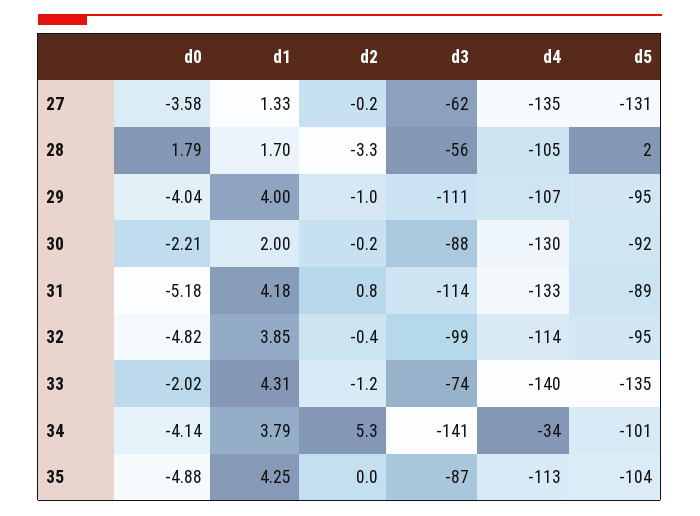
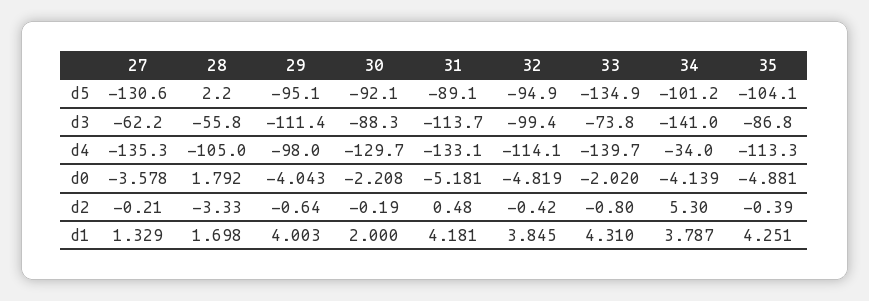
  {
    "d0": {
      "27": -3.578,
      "28": 1.792,
      "29": -4.043,
      "30": -2.208,
      "31": -5.181,
      "32": -4.819,
      "33": -2.02,
      "34": -4.139,
      "35": -4.881
    },
    "d1": {
      "27": 1.329,
      "28": 1.698,
      "29": 4.003,
      "30": 2,
      "31": 4.181,
      "32": 3.845,
      "33": 4.31,
      "34": 3.787,
      "35": 4.251
    },
    "d2": {
      "27": -0.21,
      "28": -3.33,
-     "29": -1,
+     "29": -0.64,
      "30": -0.19,
-     "31": 0.8,
+     "31": 0.48,
      "32": -0.42,
-     "33": -1.2,
+     "33": -0.8,
      "34": 5.3,
-     "35": 0
+     "35": -0.39
    },
    "d3": {
      "27": -62.2,
      "28": -55.8,
      "29": -111.4,
      "30": -88.3,
      "31": -113.7,
      "32": -99.4,
      "33": -73.8,
      "34": -141,
      "35": -86.8
    },
    "d4": {
      "27": -135.3,
      "28": -105,
-     "29": -107,
+     "29": -98,
      "30": -129.7,
      "31": -133.1,
      "32": -114.1,
      "33": -139.7,
      "34": -34,
      "35": -113.3
    },
    "d5": {
      "27": -130.6,
      "28": 2.2,
      "29": -95.1,
      "30": -92.1,
      "31": -89.1,
      "32": -94.9,
      "33": -134.9,
      "34": -101.2,
      "35": -104.1
    }
  }

